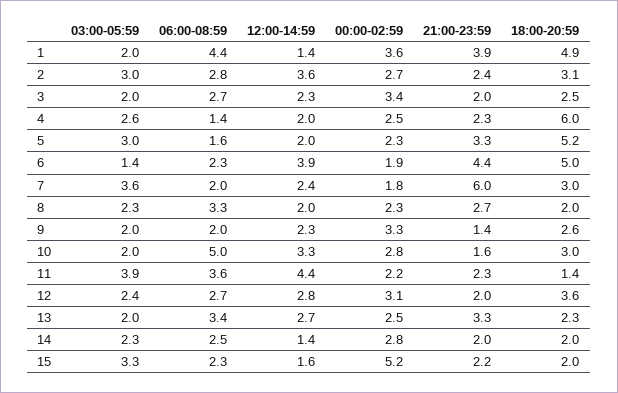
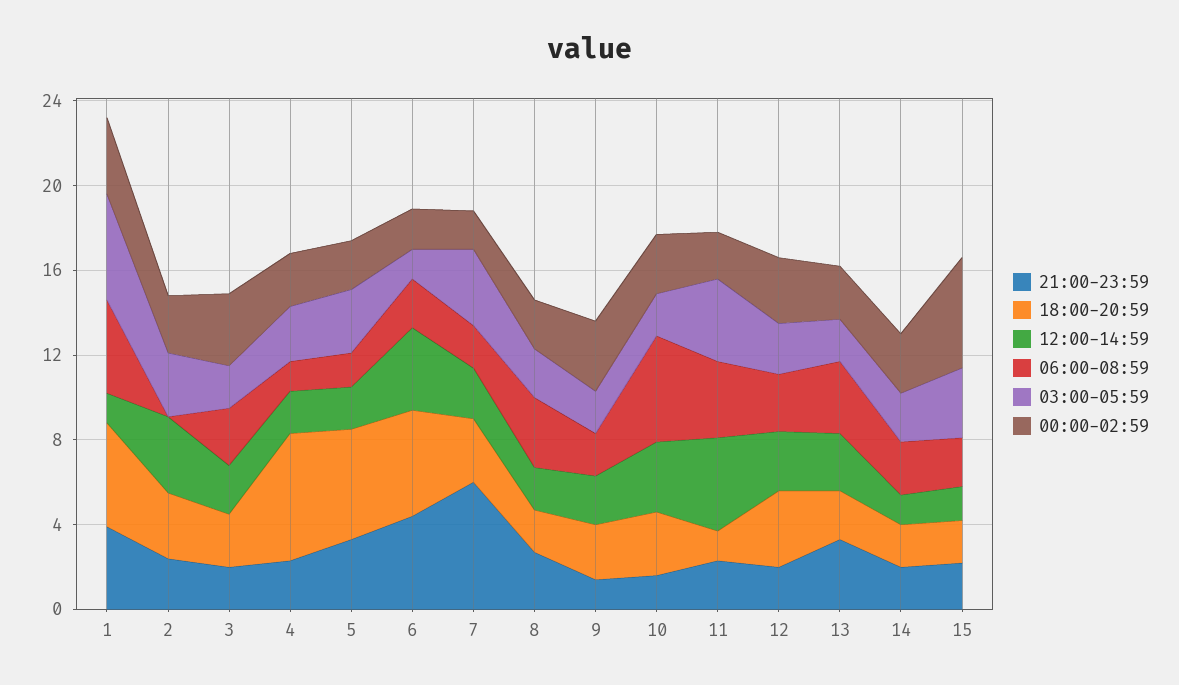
  {
    "03:00-05:59": {
-     "1": 2,
+     "1": 5,
      "2": 3,
      "3": 2,
      "4": 2.6,
      "5": 3,
      "6": 1.4,
      "7": 3.6,
      "8": 2.3,
      "9": 2,
      "10": 2,
      "11": 3.9,
      "12": 2.4,
      "13": 2,
      "14": 2.3,
      "15": 3.3
    },
    "06:00-08:59": {
      "1": 4.4,
-     "2": 2.8,
+     "2": 0,
      "3": 2.7,
      "4": 1.4,
      "5": 1.6,
      "6": 2.3,
      "7": 2,
      "8": 3.3,
      "9": 2,
      "10": 5,
      "11": 3.6,
      "12": 2.7,
      "13": 3.4,
      "14": 2.5,
      "15": 2.3
    },
    "12:00-14:59": {
      "1": 1.4,
      "2": 3.6,
      "3": 2.3,
      "4": 2,
      "5": 2,
      "6": 3.9,
      "7": 2.4,
      "8": 2,
      "9": 2.3,
      "10": 3.3,
      "11": 4.4,
      "12": 2.8,
      "13": 2.7,
      "14": 1.4,
      "15": 1.6
    },
    "00:00-02:59": {
      "1": 3.6,
      "2": 2.7,
      "3": 3.4,
      "4": 2.5,
      "5": 2.3,
      "6": 1.9,
      "7": 1.8,
      "8": 2.3,
      "9": 3.3,
      "10": 2.8,
      "11": 2.2,
      "12": 3.1,
      "13": 2.5,
      "14": 2.8,
      "15": 5.2
    },
    "21:00-23:59": {
      "1": 3.9,
      "2": 2.4,
      "3": 2,
      "4": 2.3,
      "5": 3.3,
      "6": 4.4,
      "7": 6,
      "8": 2.7,
      "9": 1.4,
      "10": 1.6,
      "11": 2.3,
      "12": 2,
      "13": 3.3,
      "14": 2,
      "15": 2.2
    },
    "18:00-20:59": {
      "1": 4.9,
      "2": 3.1,
      "3": 2.5,
      "4": 6,
      "5": 5.2,
      "6": 5,
      "7": 3,
      "8": 2,
      "9": 2.6,
      "10": 3,
      "11": 1.4,
      "12": 3.6,
      "13": 2.3,
      "14": 2,
      "15": 2
    }
  }

